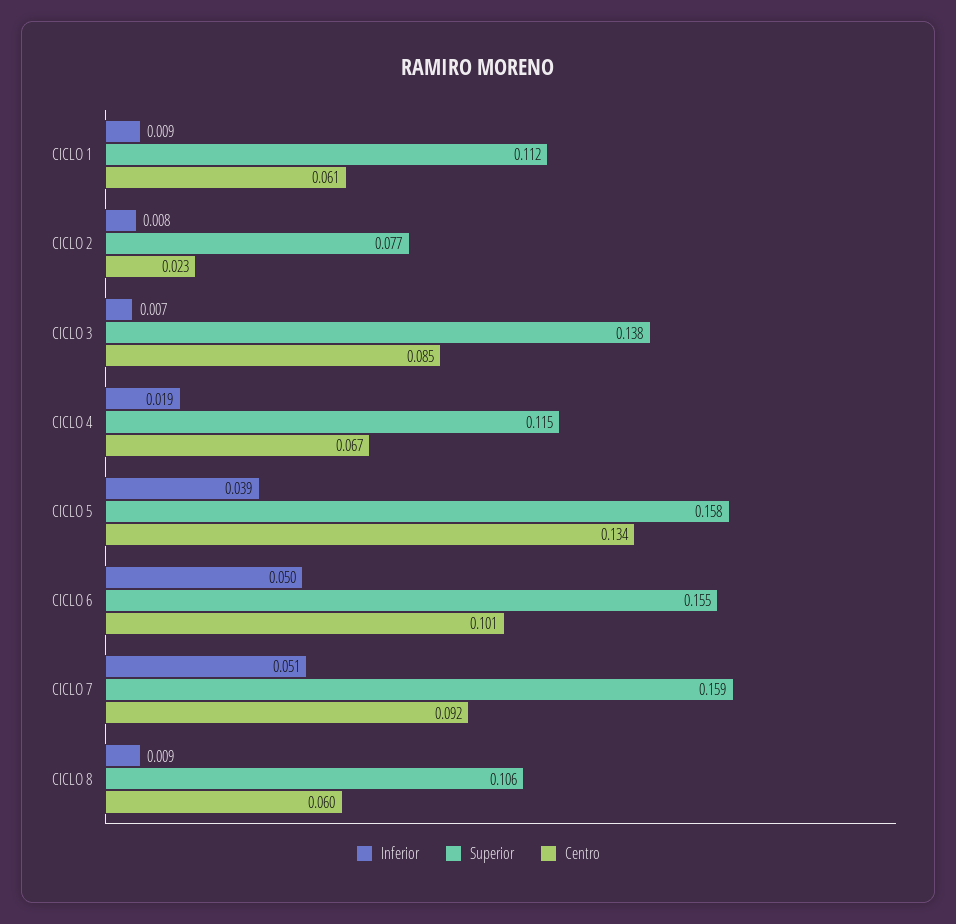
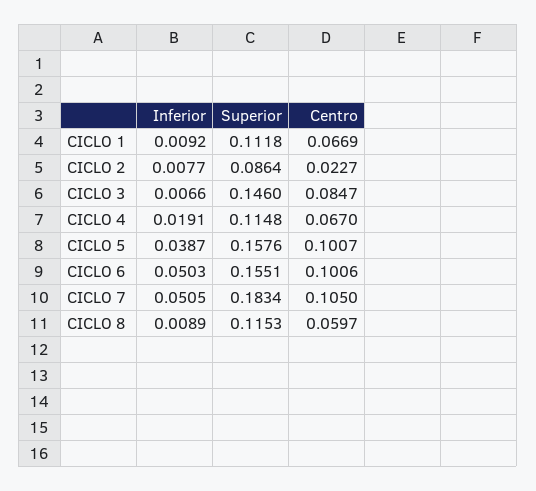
  {
    "Inferior": {
      "CICLO 1": 0.0092,
      "CICLO 2": 0.0077,
      "CICLO 3": 0.0066,
      "CICLO 4": 0.0191,
      "CICLO 5": 0.0387,
      "CICLO 6": 0.0503,
      "CICLO 7": 0.0505,
      "CICLO 8": 0.0089
    },
    "Superior": {
      "CICLO 1": 0.1118,
-     "CICLO 2": 0.077,
+     "CICLO 2": 0.0864,
-     "CICLO 3": 0.138,
+     "CICLO 3": 0.146,
      "CICLO 4": 0.1148,
      "CICLO 5": 0.1576,
      "CICLO 6": 0.1551,
-     "CICLO 7": 0.159,
+     "CICLO 7": 0.1834,
-     "CICLO 8": 0.106
+     "CICLO 8": 0.1153
    },
    "Centro": {
-     "CICLO 1": 0.061,
+     "CICLO 1": 0.0669,
      "CICLO 2": 0.0227,
      "CICLO 3": 0.0847,
      "CICLO 4": 0.067,
-     "CICLO 5": 0.134,
+     "CICLO 5": 0.1007,
      "CICLO 6": 0.1006,
-     "CICLO 7": 0.092,
+     "CICLO 7": 0.105,
      "CICLO 8": 0.0597
    }
  }

